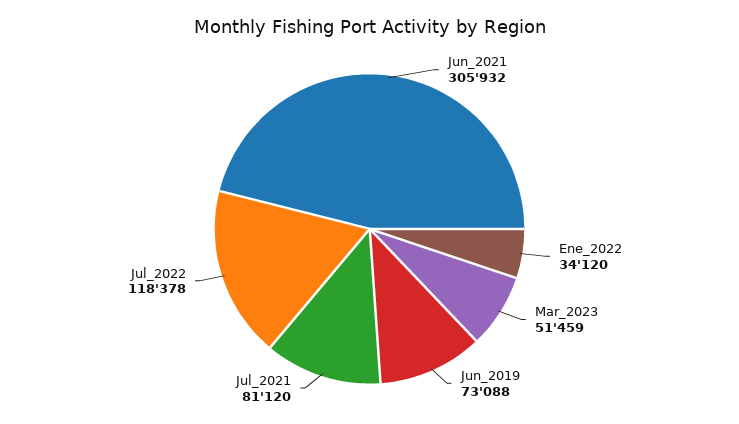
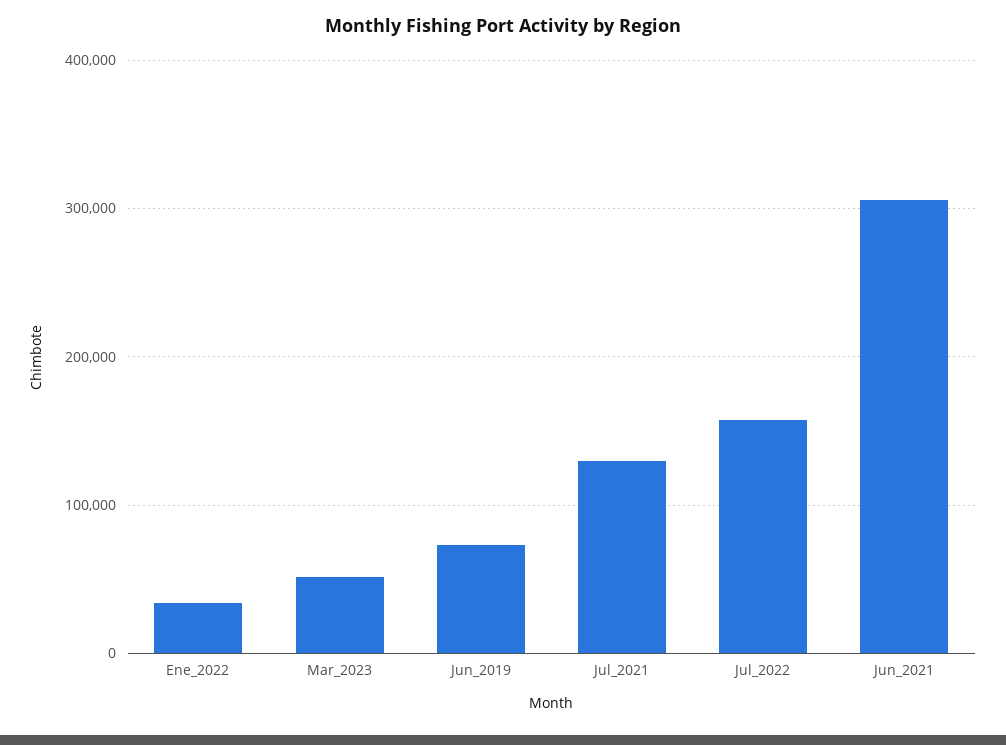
  {
    "Jun_2021": 305932,
    "Ene_2022": 34120,
    "Mar_2023": 51459,
    "Jun_2019": 73088,
-   "Jul_2021": 81120,
+   "Jul_2021": 130000,
-   "Jul_2022": 118378
+   "Jul_2022": 160000
  }

